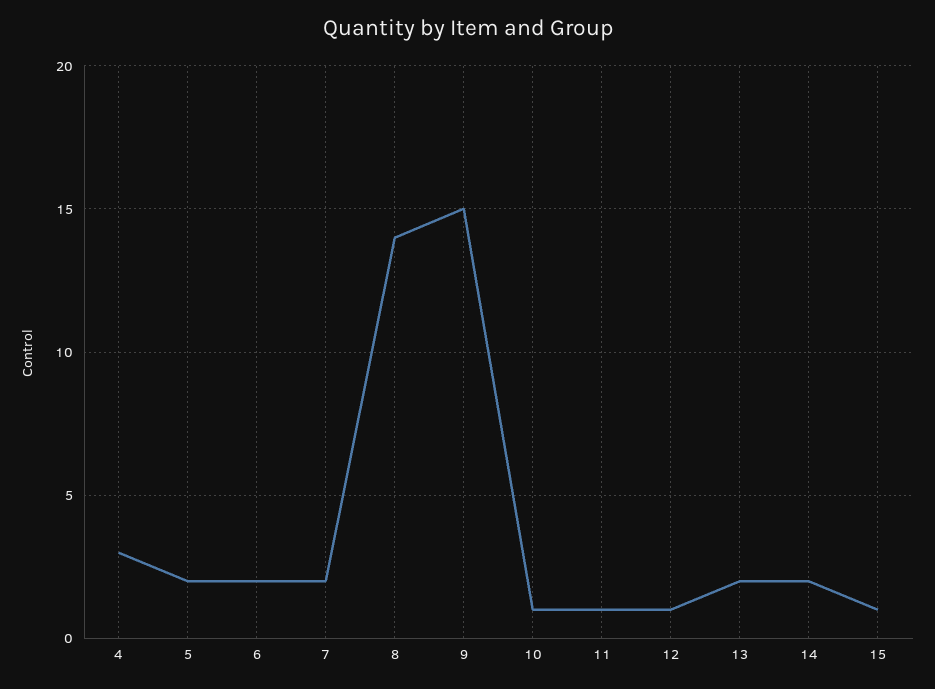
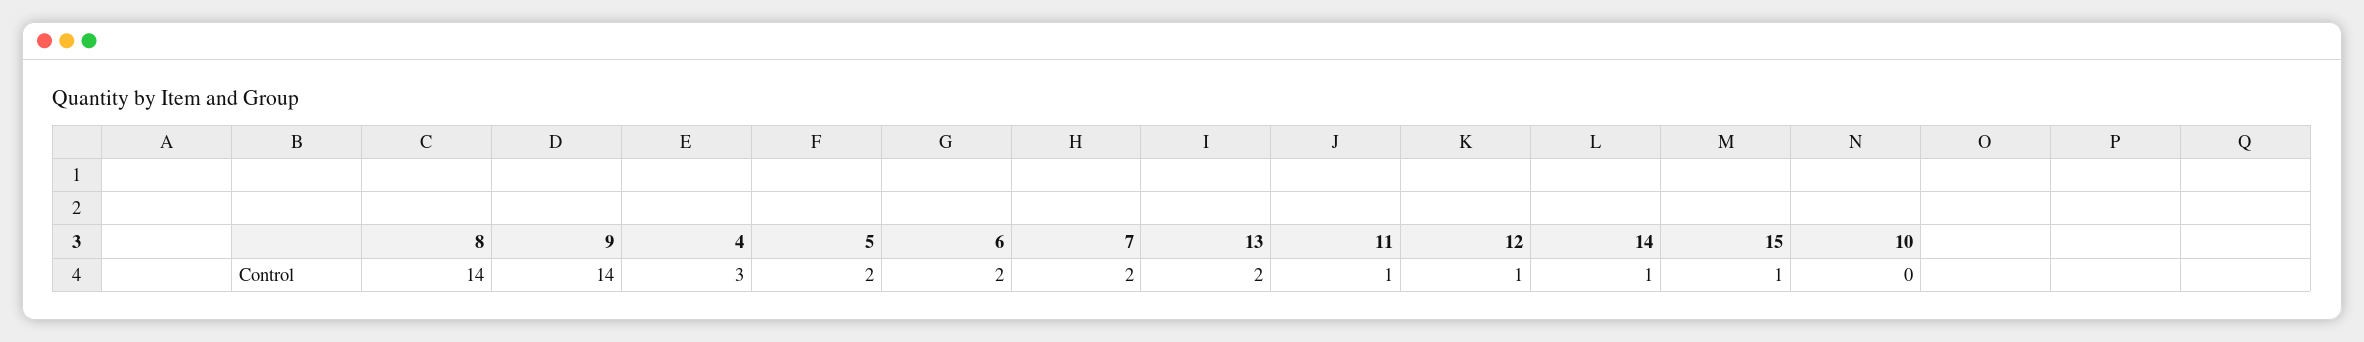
  {
    "4": 3,
    "5": 2,
    "6": 2,
    "7": 2,
    "8": 14,
-   "9": 15,
+   "9": 14,
-   "10": 1,
+   "10": 0,
    "11": 1,
    "12": 1,
    "13": 2,
-   "14": 2,
+   "14": 1,
    "15": 1
  }

